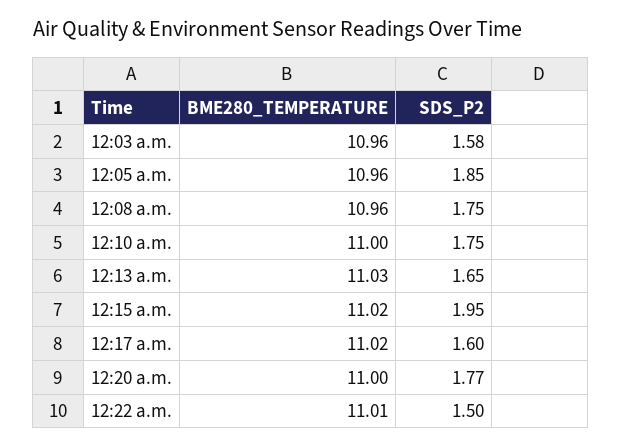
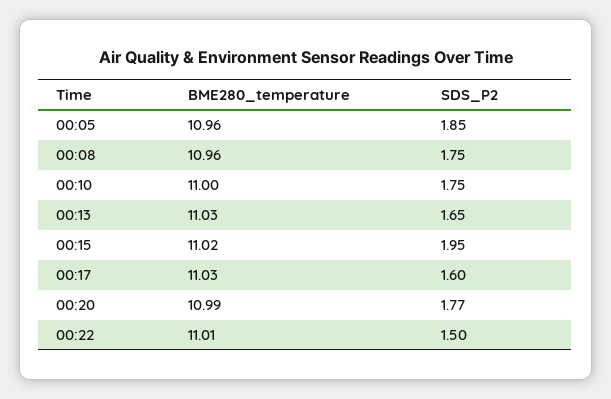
  {
    "BME280_TEMPERATURE": {
-     "12:03 a.m.": 10.96,
      "12:05 a.m.": 10.96,
      "12:08 a.m.": 10.96,
      "12:10 a.m.": 11,
      "12:13 a.m.": 11.03,
      "12:15 a.m.": 11.02,
-     "12:17 a.m.": 11.02,
+     "12:17 a.m.": 11.03,
-     "12:20 a.m.": 11,
+     "12:20 a.m.": 10.99,
      "12:22 a.m.": 11.01
    },
    "SDS_P2": {
-     "12:03 a.m.": 1.58,
      "12:05 a.m.": 1.85,
      "12:08 a.m.": 1.75,
      "12:10 a.m.": 1.75,
      "12:13 a.m.": 1.65,
      "12:15 a.m.": 1.95,
      "12:17 a.m.": 1.6,
      "12:20 a.m.": 1.77,
      "12:22 a.m.": 1.5
    }
  }

